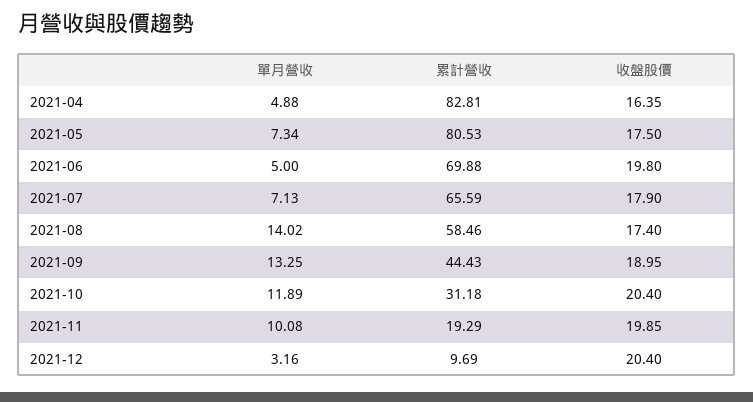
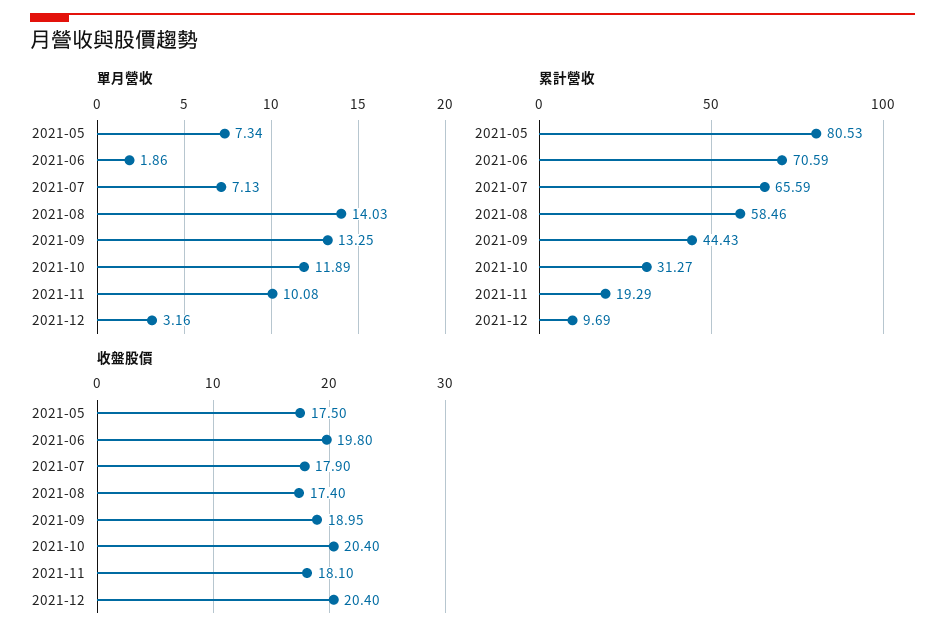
  {
    "單月營收": {
-     "2021-04": 4.88,
      "2021-05": 7.34,
-     "2021-06": 5,
+     "2021-06": 1.86,
      "2021-07": 7.13,
-     "2021-08": 14.02,
+     "2021-08": 14.03,
      "2021-09": 13.25,
      "2021-10": 11.89,
      "2021-11": 10.08,
      "2021-12": 3.16
    },
    "累計營收": {
-     "2021-04": 82.81,
      "2021-05": 80.53,
-     "2021-06": 69.88,
+     "2021-06": 70.59,
      "2021-07": 65.59,
      "2021-08": 58.46,
      "2021-09": 44.43,
-     "2021-10": 31.18,
+     "2021-10": 31.27,
      "2021-11": 19.29,
      "2021-12": 9.69
    },
    "收盤股價": {
-     "2021-04": 16.35,
      "2021-05": 17.5,
      "2021-06": 19.8,
      "2021-07": 17.9,
      "2021-08": 17.4,
      "2021-09": 18.95,
      "2021-10": 20.4,
-     "2021-11": 19.85,
+     "2021-11": 18.1,
      "2021-12": 20.4
    }
  }

